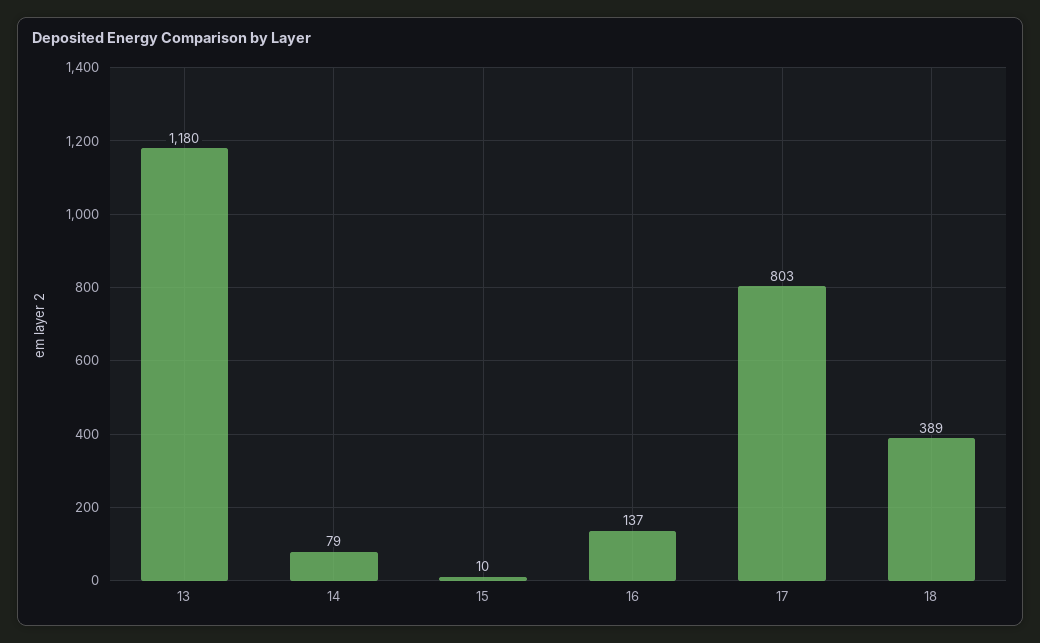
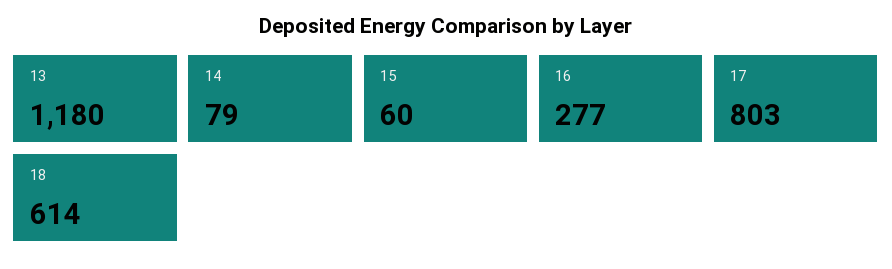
  {
    "13": 1180,
    "14": 79,
-   "15": 10,
+   "15": 60,
-   "16": 137,
+   "16": 277,
    "17": 803,
-   "18": 389
+   "18": 614
  }

